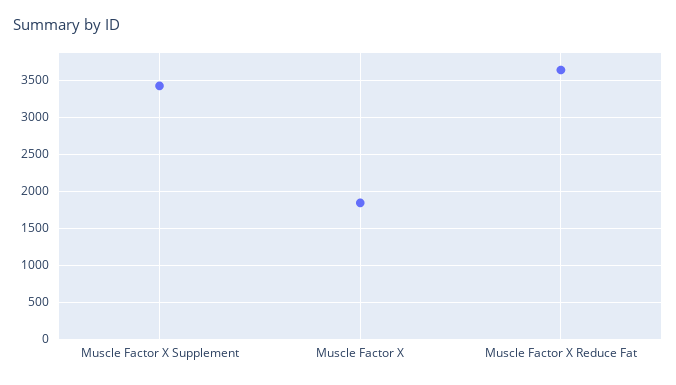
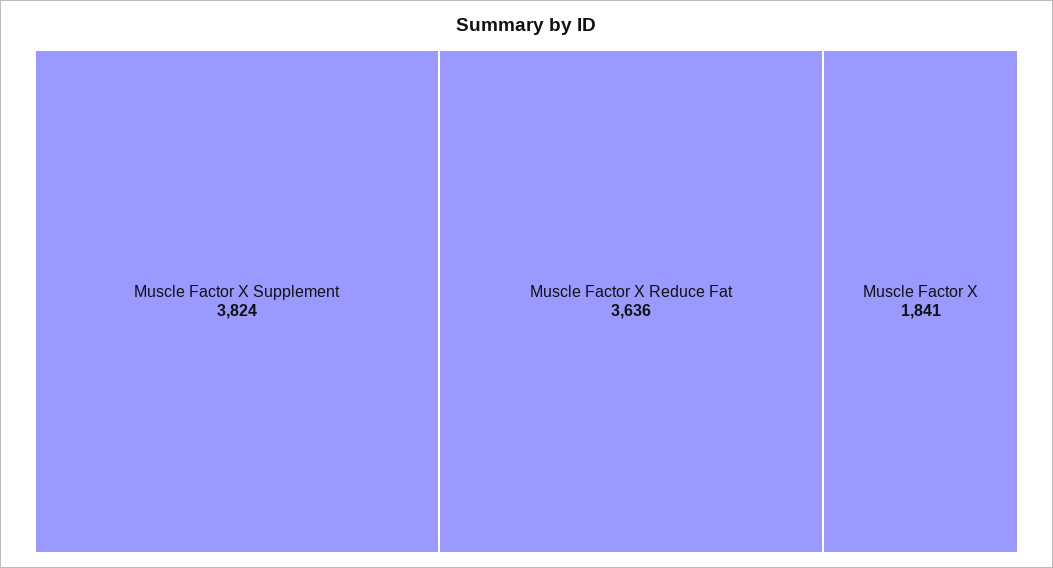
  {
-   "Muscle Factor X Supplement": 3400,
+   "Muscle Factor X Supplement": 3824,
    "Muscle Factor X": 1841,
    "Muscle Factor X Reduce Fat": 3636
  }

